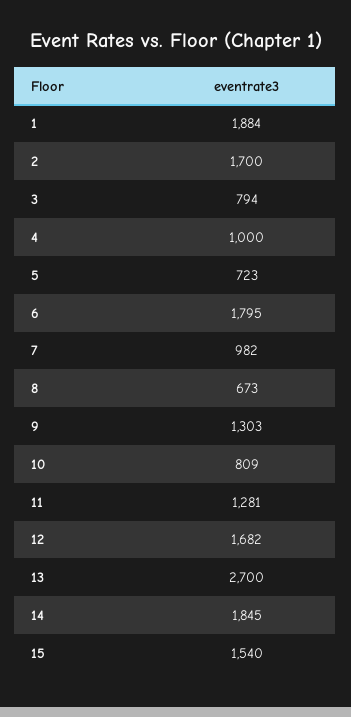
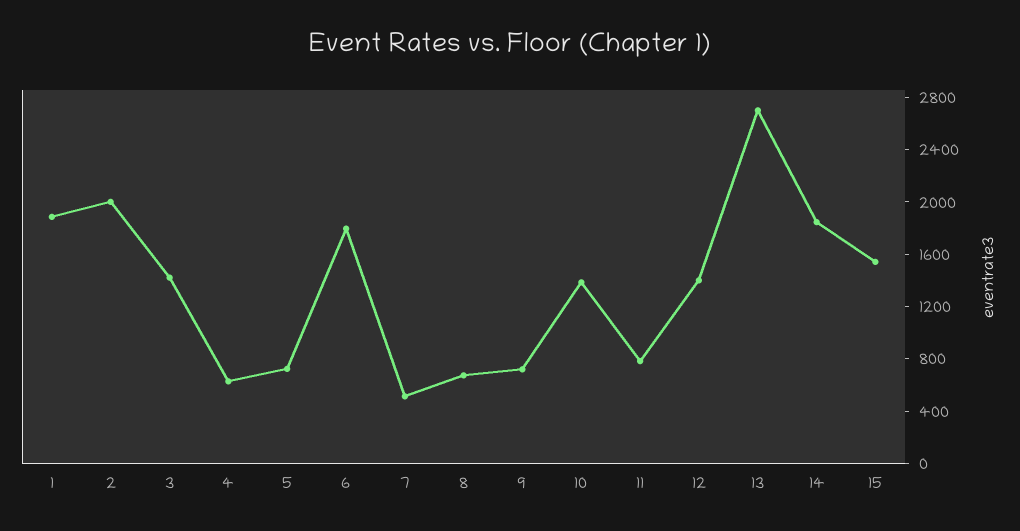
  {
    "1": 1884,
-   "2": 1700,
+   "2": 2000,
-   "3": 794,
+   "3": 1400,
-   "4": 1000,
+   "4": 600,
    "5": 723,
    "6": 1795,
-   "7": 982,
+   "7": 500,
    "8": 673,
-   "9": 1303,
+   "9": 700,
-   "10": 809,
+   "10": 1400,
-   "11": 1281,
+   "11": 800,
-   "12": 1682,
+   "12": 1400,
    "13": 2700,
    "14": 1845,
    "15": 1540
  }

